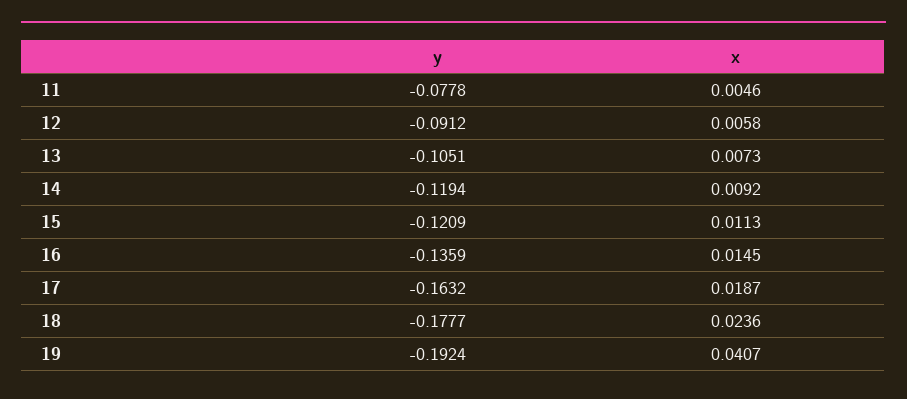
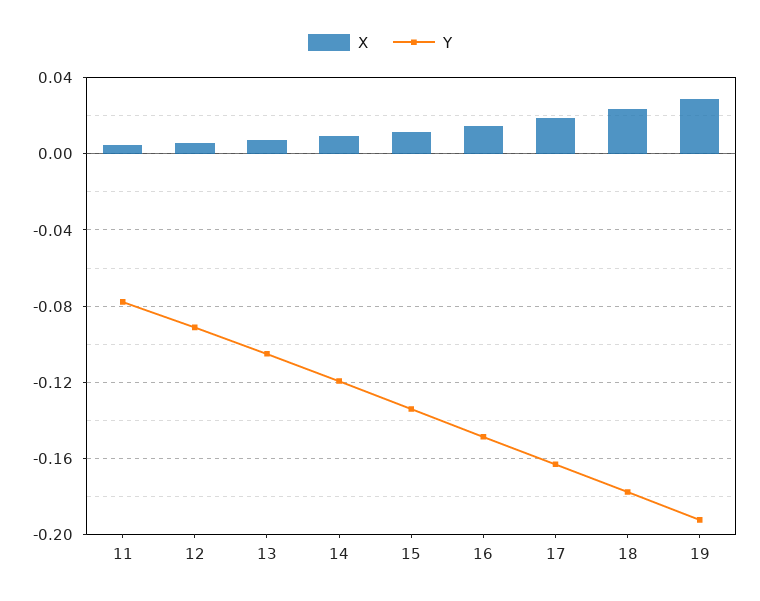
  {
    "y": {
      "11": -0.0778,
      "12": -0.0912,
      "13": -0.1051,
      "14": -0.1194,
-     "15": -0.1209,
+     "15": -0.135,
-     "16": -0.1359,
+     "16": -0.15,
      "17": -0.1632,
      "18": -0.1777,
      "19": -0.1924
    },
    "x": {
      "11": 0.0046,
      "12": 0.0058,
      "13": 0.0073,
      "14": 0.0092,
      "15": 0.0113,
      "16": 0.0145,
      "17": 0.0187,
      "18": 0.0236,
-     "19": 0.0407
+     "19": 0.03
    }
  }

